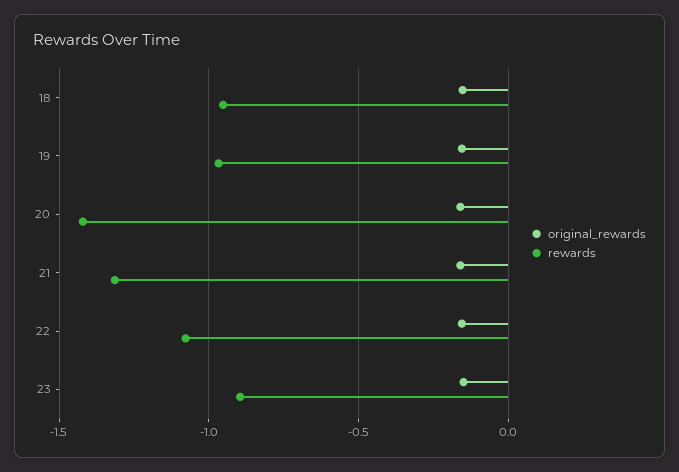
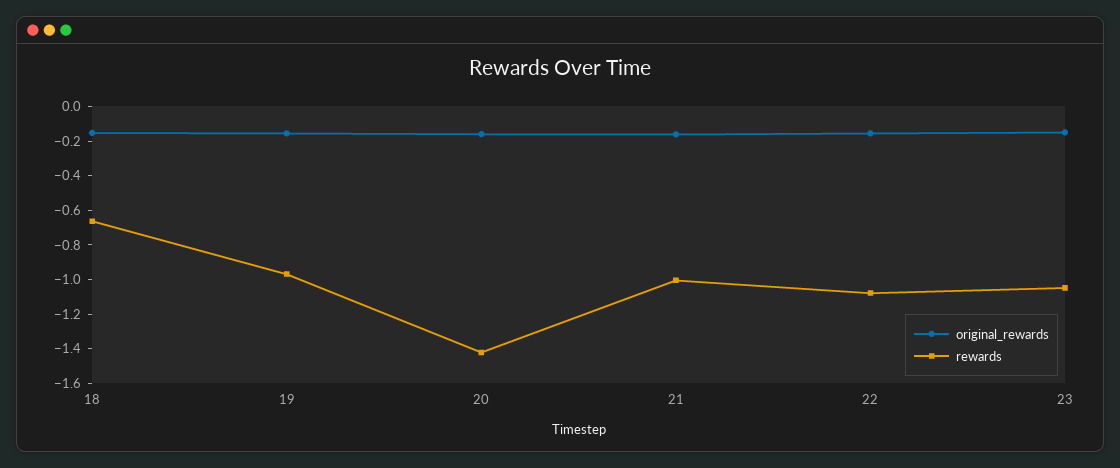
  {
    "original_rewards": {
      "18": -0.15,
      "19": -0.15,
      "20": -0.15,
      "21": -0.15,
      "22": -0.15,
      "23": -0.15
    },
    "rewards": {
-     "18": -0.95,
+     "18": -0.65,
      "19": -0.95,
      "20": -1.4,
-     "21": -1.3,
+     "21": -1,
      "22": -1.1,
-     "23": -0.9
+     "23": -1.05
    }
  }

